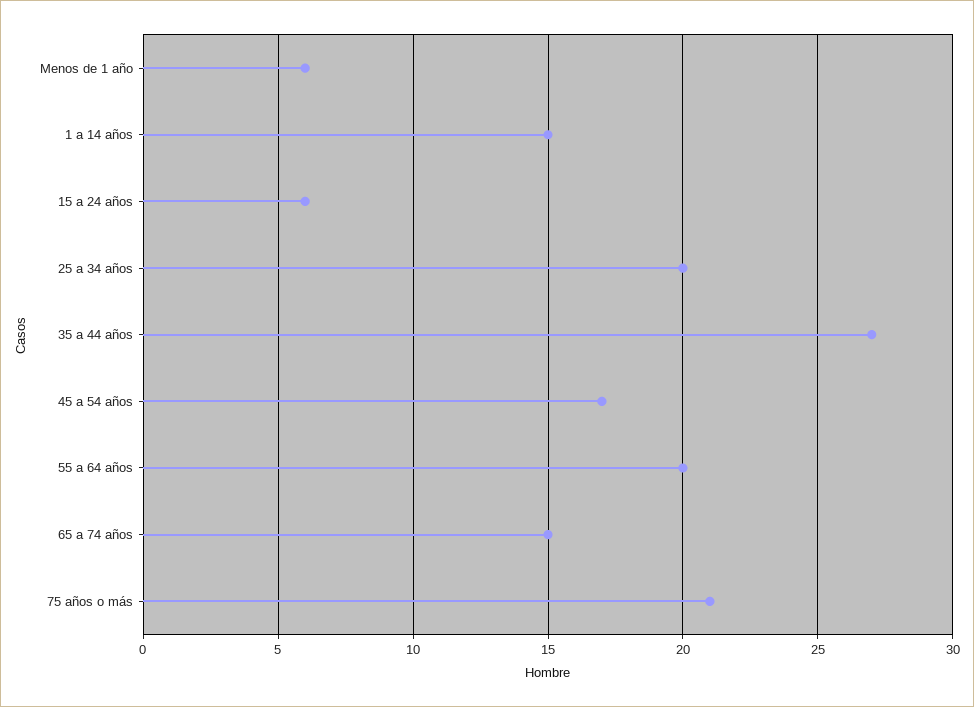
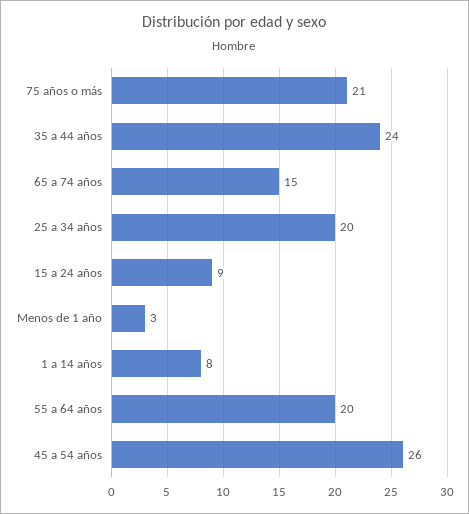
  {
-   "Menos de 1 año": 6,
+   "Menos de 1 año": 3,
-   "1 a 14 años": 15,
+   "1 a 14 años": 8,
-   "15 a 24 años": 6,
+   "15 a 24 años": 9,
    "25 a 34 años": 20,
-   "35 a 44 años": 27,
+   "35 a 44 años": 24,
-   "45 a 54 años": 17,
+   "45 a 54 años": 26,
    "55 a 64 años": 20,
    "65 a 74 años": 15,
    "75 años o más": 21
  }

